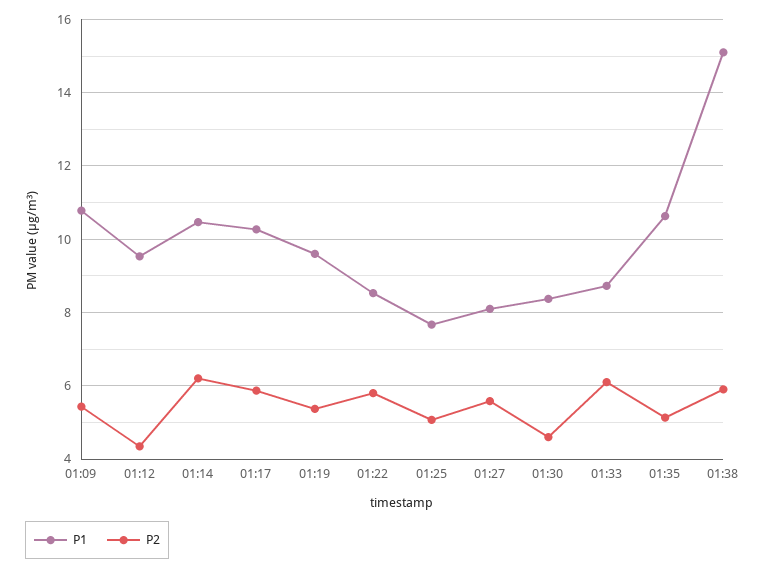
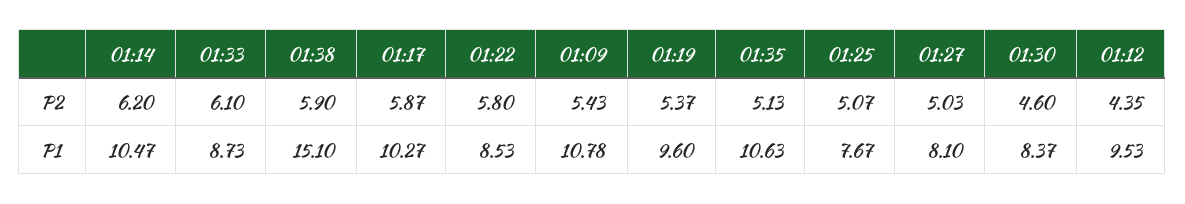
  {
    "P1": {
      "01:09": 10.78,
      "01:12": 9.53,
      "01:14": 10.47,
      "01:17": 10.27,
      "01:19": 9.6,
      "01:22": 8.53,
      "01:25": 7.67,
      "01:27": 8.1,
      "01:30": 8.37,
      "01:33": 8.73,
      "01:35": 10.63,
      "01:38": 15.1
    },
    "P2": {
      "01:09": 5.43,
      "01:12": 4.35,
      "01:14": 6.2,
      "01:17": 5.87,
      "01:19": 5.37,
      "01:22": 5.8,
      "01:25": 5.07,
-     "01:27": 5.6,
+     "01:27": 5.03,
      "01:30": 4.6,
      "01:33": 6.1,
      "01:35": 5.13,
      "01:38": 5.9
    }
  }

